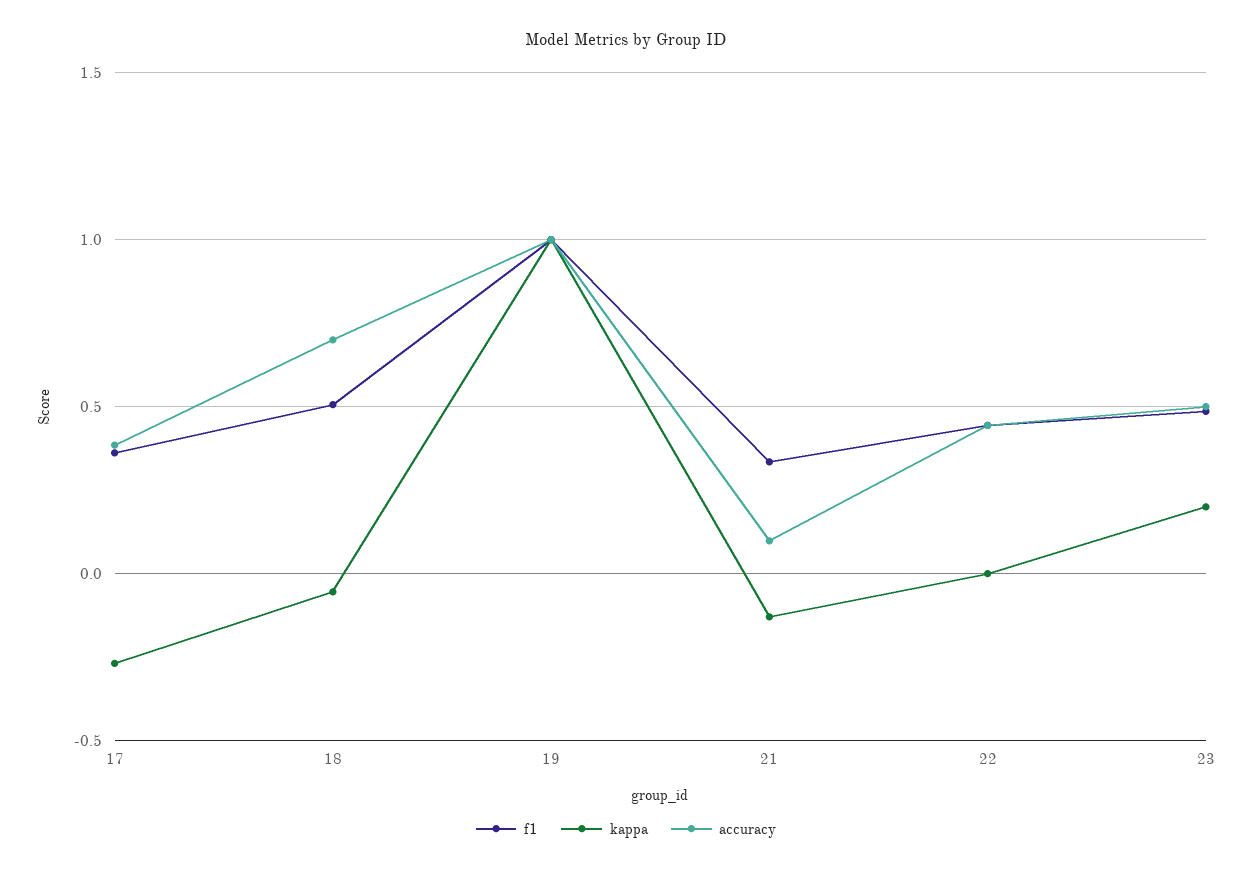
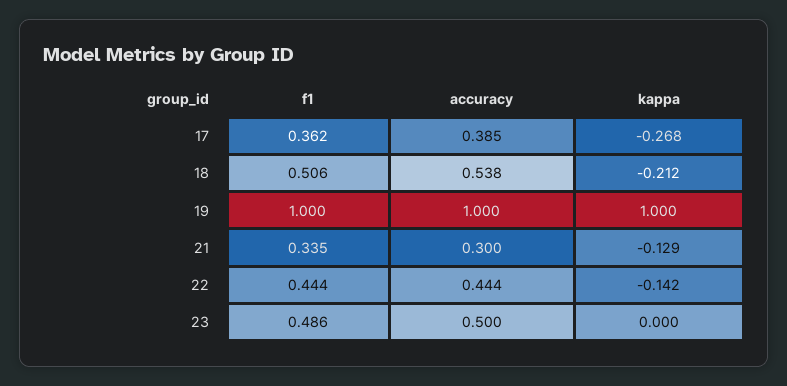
  {
    "f1": {
      "17": 0.362,
      "18": 0.506,
      "19": 1,
      "21": 0.335,
      "22": 0.444,
      "23": 0.486
    },
    "kappa": {
      "17": -0.268,
-     "18": -0.05,
+     "18": -0.212,
      "19": 1,
      "21": -0.129,
-     "22": 0,
+     "22": -0.142,
-     "23": 0.2
+     "23": 0
    },
    "accuracy": {
      "17": 0.385,
-     "18": 0.7,
+     "18": 0.538,
      "19": 1,
-     "21": 0.1,
+     "21": 0.3,
      "22": 0.444,
      "23": 0.5
    }
  }

